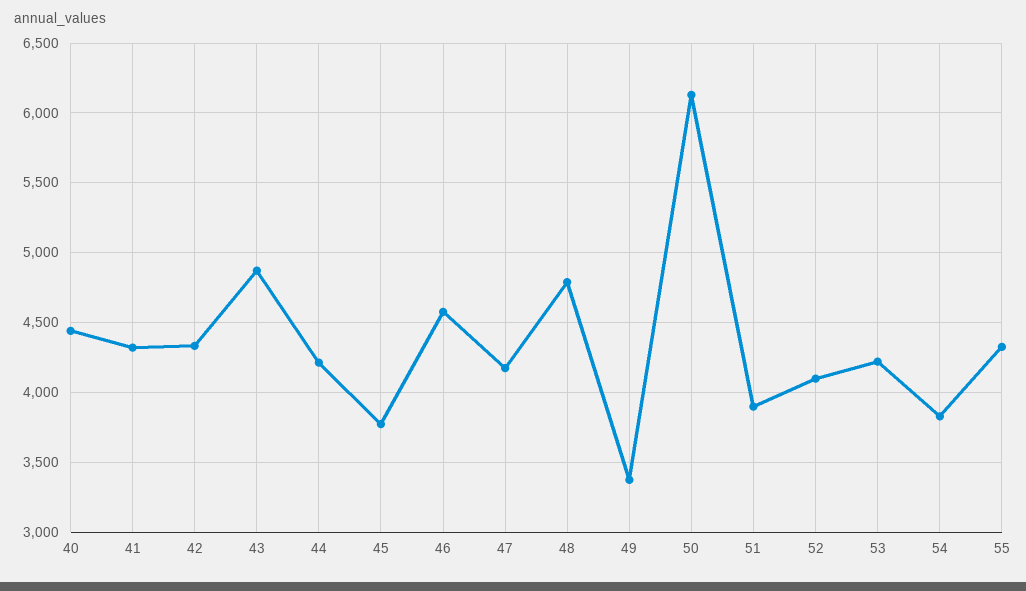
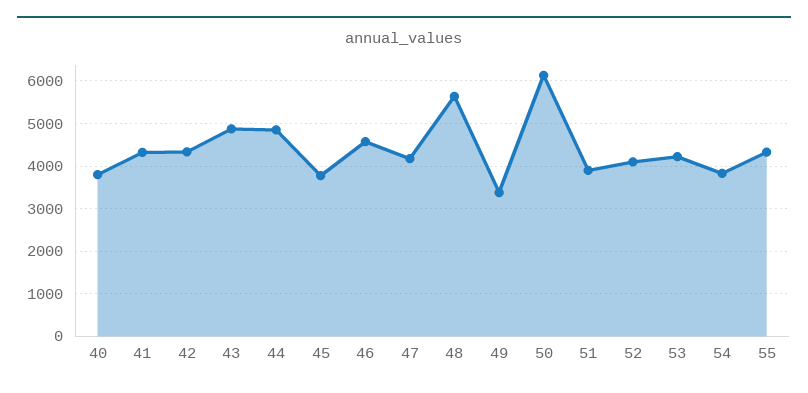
  {
-   "40": 4450,
+   "40": 3800,
    "41": 4300,
    "42": 4350,
    "43": 4850,
-   "44": 4200,
+   "44": 4800,
    "45": 3750,
    "46": 4600,
    "47": 4150,
-   "48": 4800,
+   "48": 5600,
    "49": 3400,
    "50": 6150,
    "51": 3900,
    "52": 4100,
    "53": 4200,
    "54": 3850,
    "55": 4350
  }

